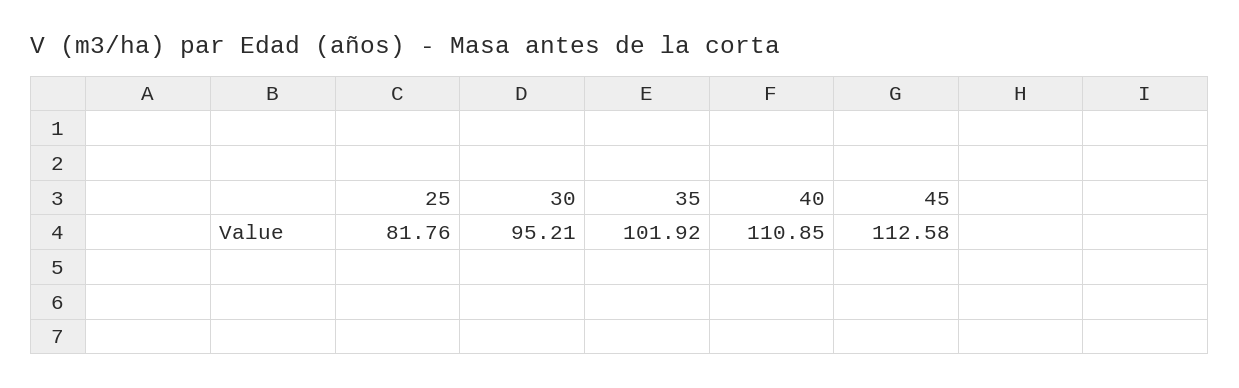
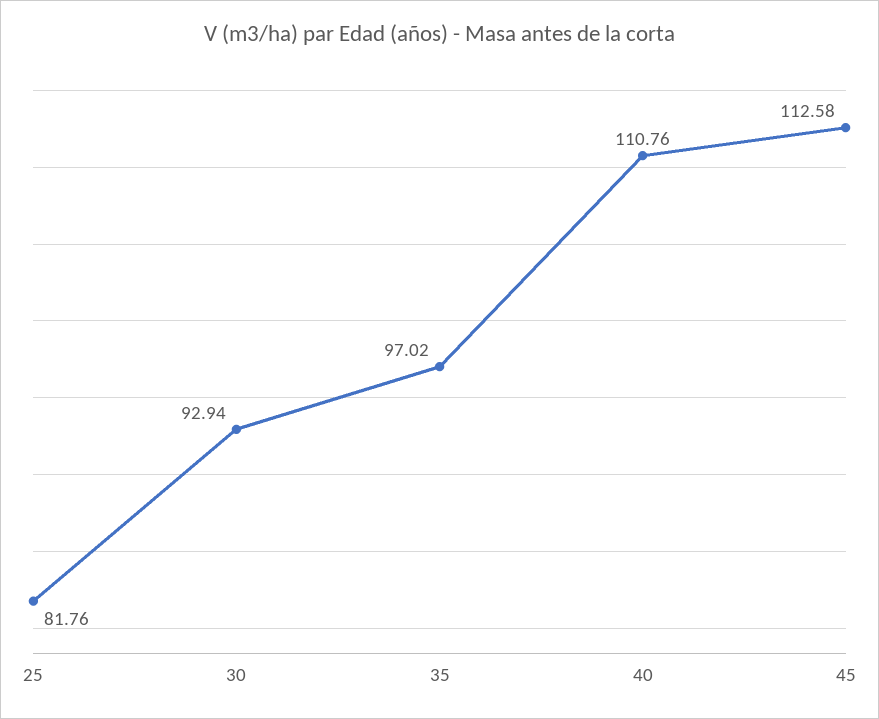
  {
    "25": 81.76,
-   "30": 95.21,
+   "30": 92.94,
-   "35": 101.92,
+   "35": 97.02,
-   "40": 110.85,
+   "40": 110.76,
    "45": 112.58
  }

